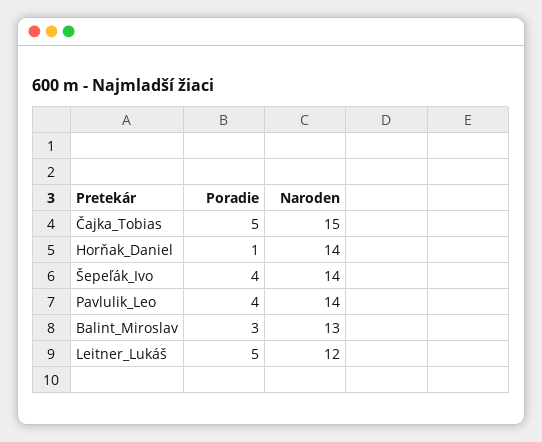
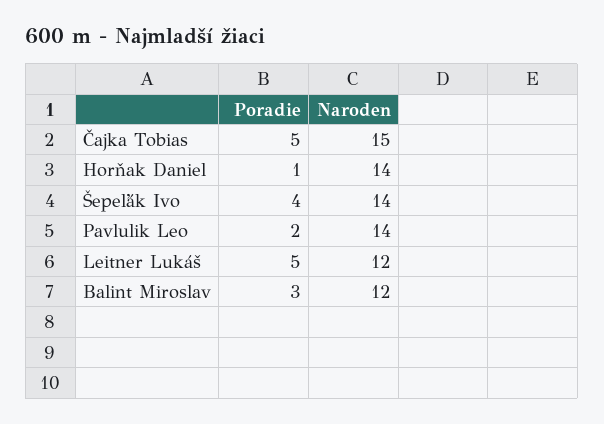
  {
    "Poradie": {
      "Čajka_Tobias": 5,
      "Horňak_Daniel": 1,
      "Šepeľák_Ivo": 4,
-     "Pavlulik_Leo": 4,
+     "Pavlulik_Leo": 2,
      "Balint_Miroslav": 3,
      "Leitner_Lukáš": 5
    },
    "Naroden": {
      "Čajka_Tobias": 15,
      "Horňak_Daniel": 14,
      "Šepeľák_Ivo": 14,
      "Pavlulik_Leo": 14,
-     "Balint_Miroslav": 13,
+     "Balint_Miroslav": 12,
      "Leitner_Lukáš": 12
    }
  }

